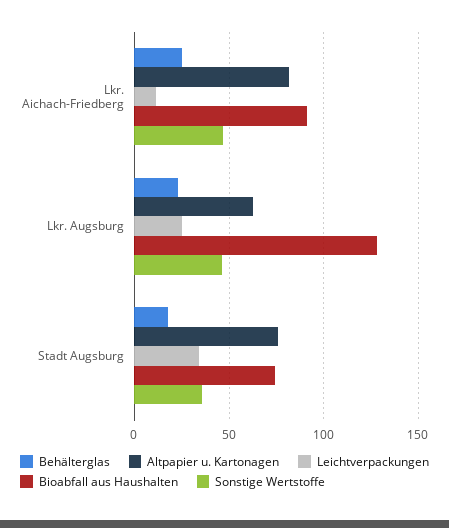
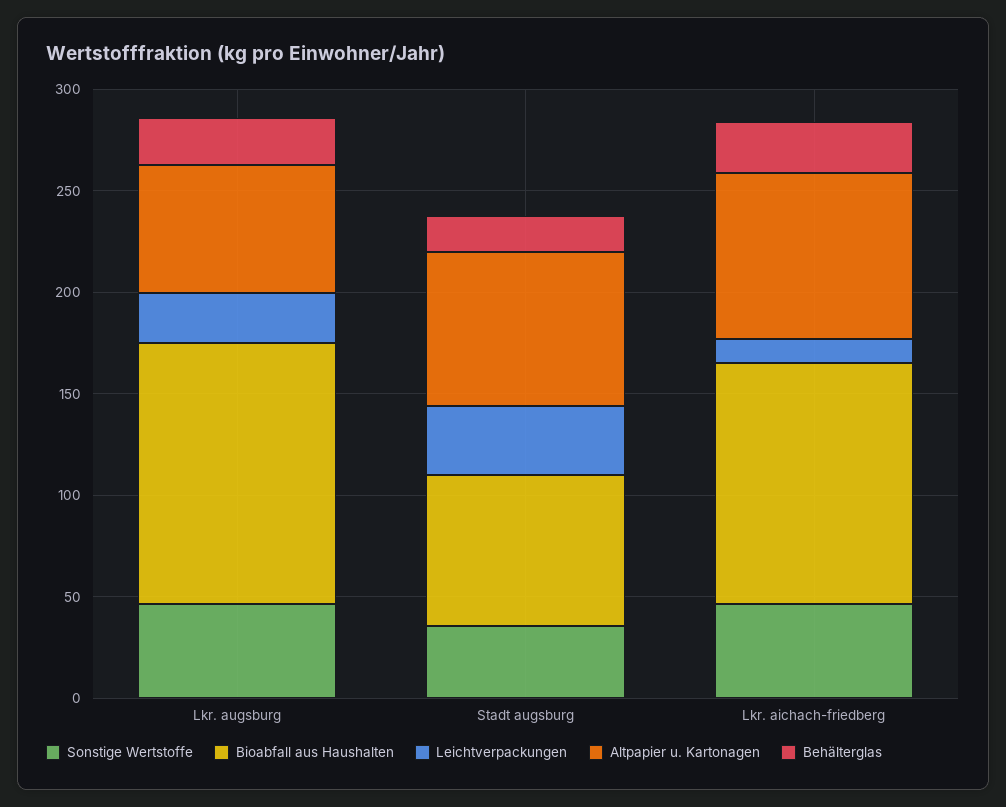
  {
    "Behälterglas": {
      "Lkr. Aichach-Friedberg": 25,
      "Lkr. Augsburg": 25,
      "Stadt Augsburg": 20
    },
    "Altpapier u. Kartonagen": {
      "Lkr. Aichach-Friedberg": 80,
      "Lkr. Augsburg": 65,
      "Stadt Augsburg": 75
    },
    "Leichtverpackungen": {
      "Lkr. Aichach-Friedberg": 10,
      "Lkr. Augsburg": 25,
      "Stadt Augsburg": 35
    },
    "Bioabfall aus Haushalten": {
-     "Lkr. Aichach-Friedberg": 90,
+     "Lkr. Aichach-Friedberg": 120,
      "Lkr. Augsburg": 130,
      "Stadt Augsburg": 75
    },
    "Sonstige Wertstoffe": {
      "Lkr. Aichach-Friedberg": 45,
      "Lkr. Augsburg": 45,
      "Stadt Augsburg": 35
    }
  }

